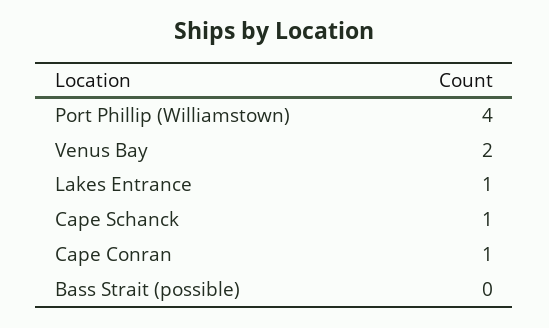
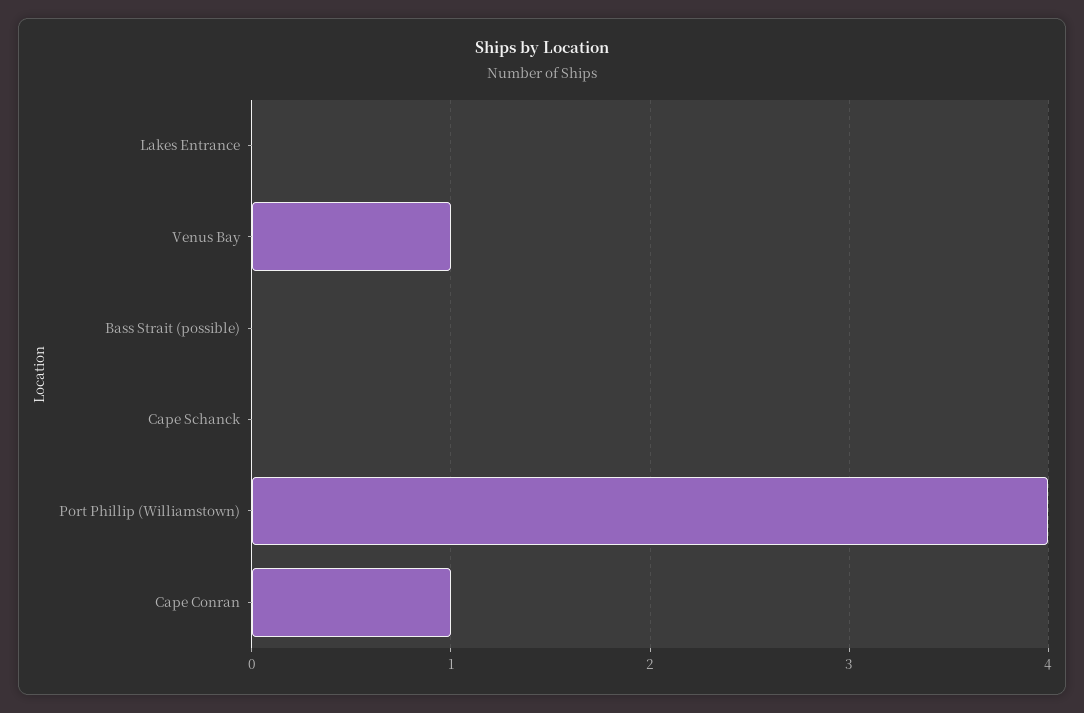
  {
    "Port Phillip (Williamstown)": 4,
-   "Venus Bay": 2,
+   "Venus Bay": 1,
-   "Lakes Entrance": 1,
+   "Lakes Entrance": 0,
-   "Cape Schanck": 1,
+   "Cape Schanck": 0,
    "Cape Conran": 1,
    "Bass Strait (possible)": 0
  }

